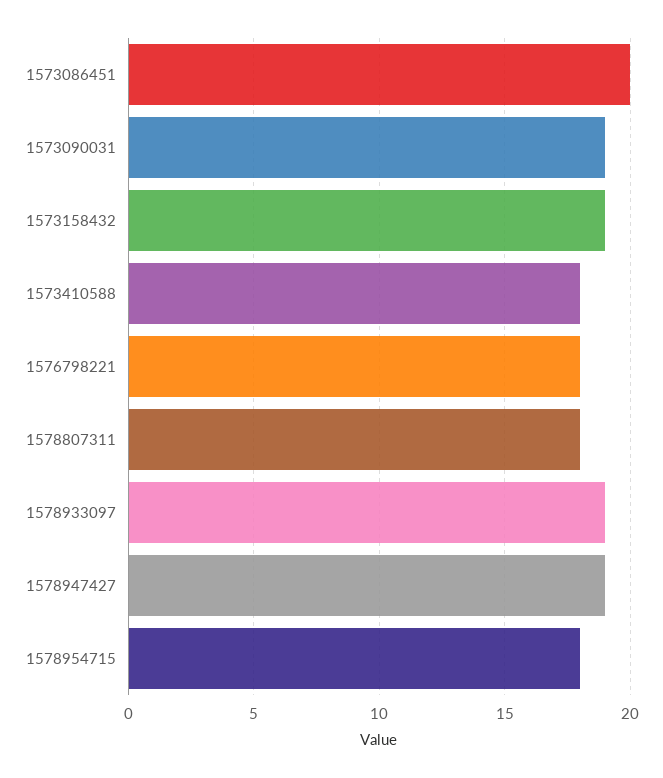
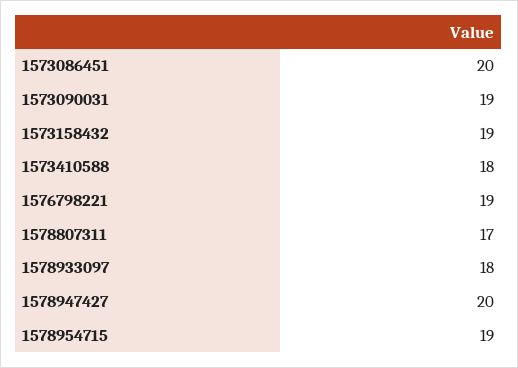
  {
    "1573086451": 20,
    "1573090031": 19,
    "1573158432": 19,
    "1573410588": 18,
-   "1576798221": 18,
+   "1576798221": 19,
-   "1578807311": 18,
+   "1578807311": 17,
-   "1578933097": 19,
+   "1578933097": 18,
-   "1578947427": 19,
+   "1578947427": 20,
-   "1578954715": 18
+   "1578954715": 19
  }

